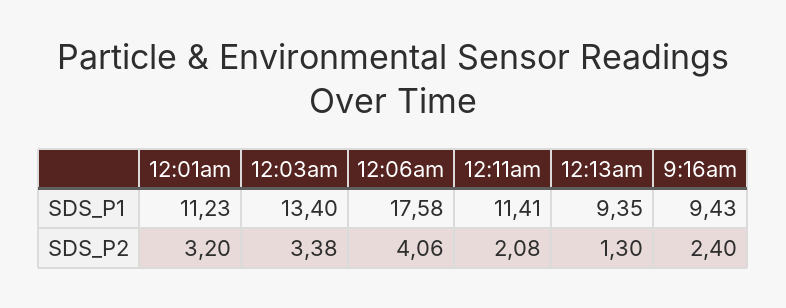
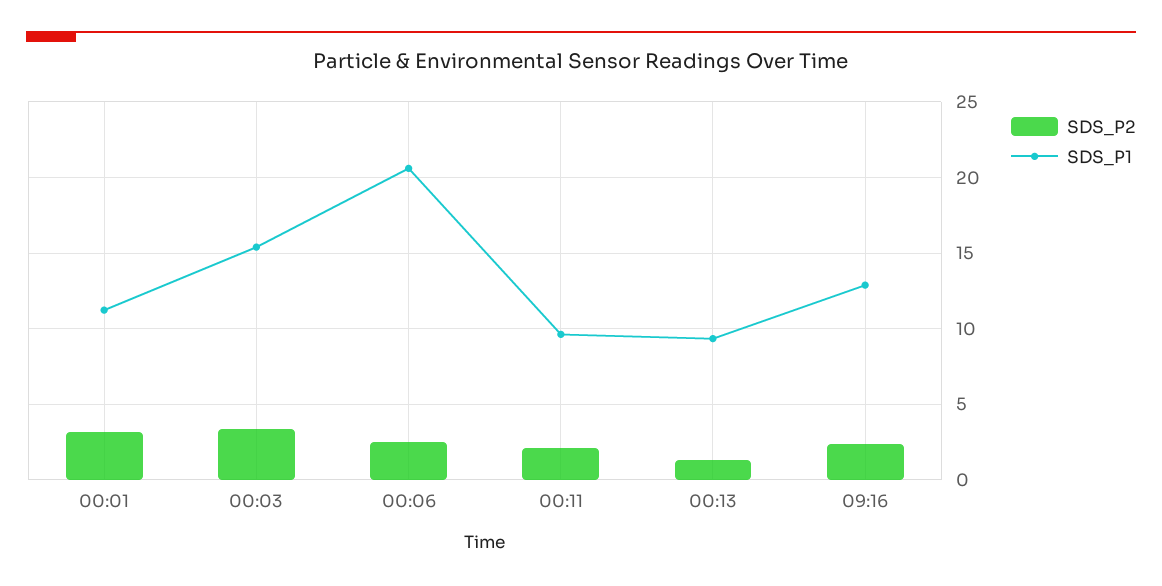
  {
    "SDS_P1": {
      "12:01am": 11.23,
-     "12:03am": 13.4,
+     "12:03am": 15.5,
-     "12:06am": 17.58,
+     "12:06am": 20.5,
-     "12:11am": 11.41,
+     "12:11am": 9.5,
      "12:13am": 9.35,
-     "9:16am": 9.43
+     "9:16am": 13
    },
    "SDS_P2": {
      "12:01am": 3.2,
      "12:03am": 3.38,
-     "12:06am": 4.06,
+     "12:06am": 2.5,
      "12:11am": 2.08,
      "12:13am": 1.3,
      "9:16am": 2.4
    }
  }

